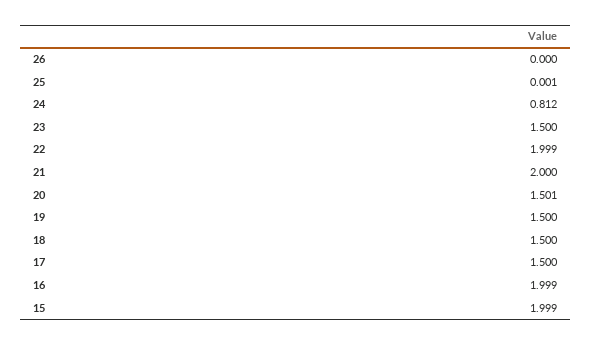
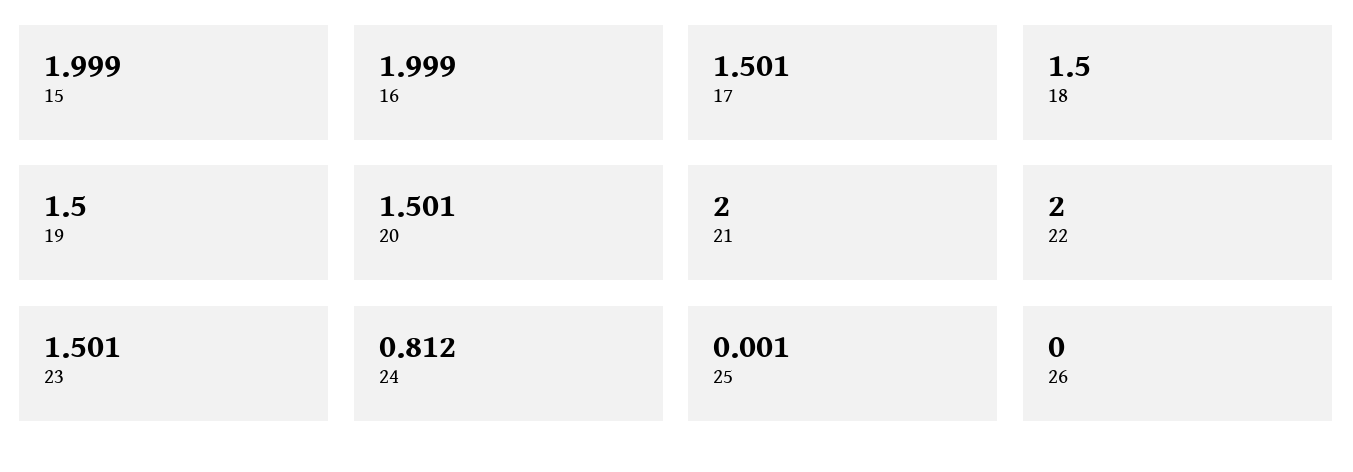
  {
    "26": 0,
    "25": 0.001,
    "24": 0.812,
-   "23": 1.5,
+   "23": 1.501,
-   "22": 1.999,
+   "22": 2,
    "21": 2,
    "20": 1.501,
    "19": 1.5,
    "18": 1.5,
-   "17": 1.5,
+   "17": 1.501,
    "16": 1.999,
    "15": 1.999
  }

